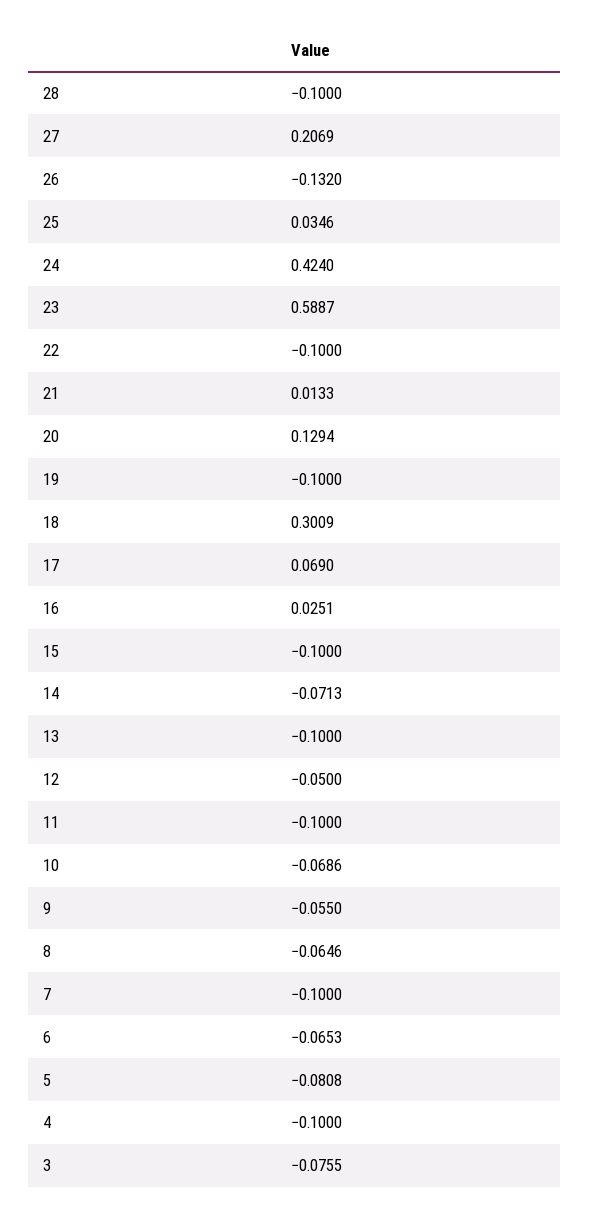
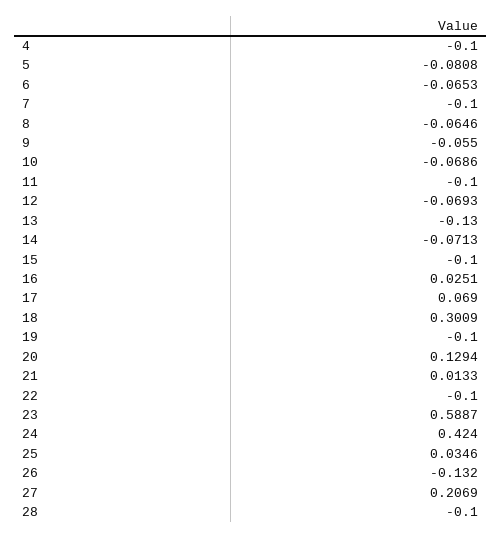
  {
    "28": -0.1,
    "27": 0.2069,
    "26": -0.132,
    "25": 0.0346,
    "24": 0.424,
    "23": 0.5887,
    "22": -0.1,
    "21": 0.0133,
    "20": 0.1294,
    "19": -0.1,
    "18": 0.3009,
    "17": 0.069,
    "16": 0.0251,
    "15": -0.1,
    "14": -0.0713,
-   "13": -0.1,
+   "13": -0.13,
-   "12": -0.05,
+   "12": -0.0693,
    "11": -0.1,
    "10": -0.0686,
    "9": -0.055,
    "8": -0.0646,
    "7": -0.1,
    "6": -0.0653,
    "5": -0.0808,
-   "4": -0.1,
+   "4": -0.1
-   "3": -0.0755
  }

